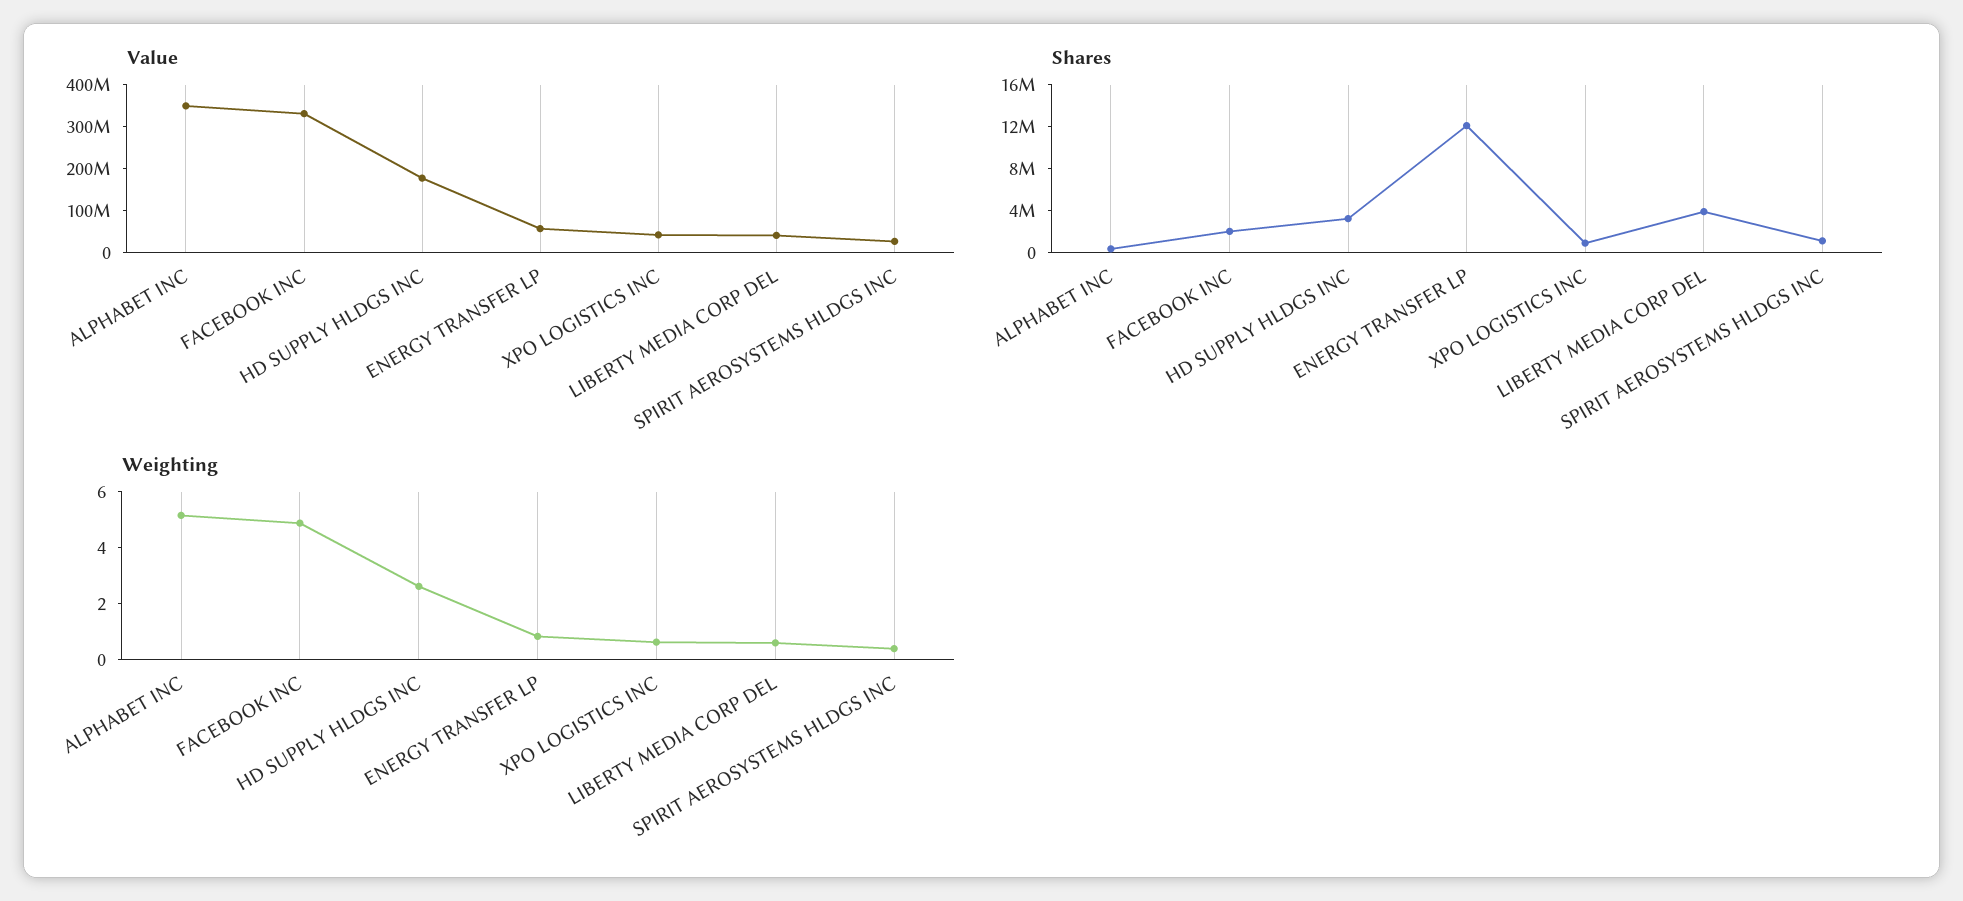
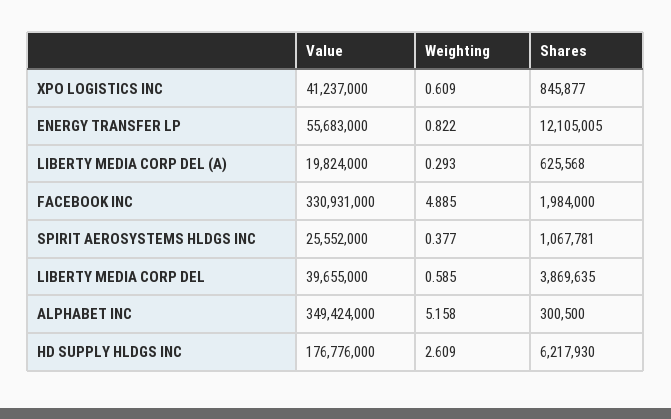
  {
    "Value": {
      "ALPHABET INC": 349424000,
      "FACEBOOK INC": 330931000,
      "HD SUPPLY HLDGS INC": 176776000,
      "ENERGY TRANSFER LP": 55683000,
      "XPO LOGISTICS INC": 41237000,
      "LIBERTY MEDIA CORP DEL": 39655000,
-     "SPIRIT AEROSYSTEMS HLDGS INC": 25552000
+     "SPIRIT AEROSYSTEMS HLDGS INC": 25552000,
+     "LIBERTY MEDIA CORP DEL (A)": 19824000
    },
    "Shares": {
      "ALPHABET INC": 300500,
      "FACEBOOK INC": 1984000,
-     "HD SUPPLY HLDGS INC": 3000000,
+     "HD SUPPLY HLDGS INC": 6217930,
      "ENERGY TRANSFER LP": 12105005,
      "XPO LOGISTICS INC": 845877,
      "LIBERTY MEDIA CORP DEL": 3869635,
-     "SPIRIT AEROSYSTEMS HLDGS INC": 1067781
+     "SPIRIT AEROSYSTEMS HLDGS INC": 1067781,
+     "LIBERTY MEDIA CORP DEL (A)": 625568
    },
    "Weighting": {
      "ALPHABET INC": 5.158,
      "FACEBOOK INC": 4.885,
      "HD SUPPLY HLDGS INC": 2.609,
      "ENERGY TRANSFER LP": 0.822,
      "XPO LOGISTICS INC": 0.609,
      "LIBERTY MEDIA CORP DEL": 0.585,
-     "SPIRIT AEROSYSTEMS HLDGS INC": 0.377
+     "SPIRIT AEROSYSTEMS HLDGS INC": 0.377,
+     "LIBERTY MEDIA CORP DEL (A)": 0.293
    }
  }

